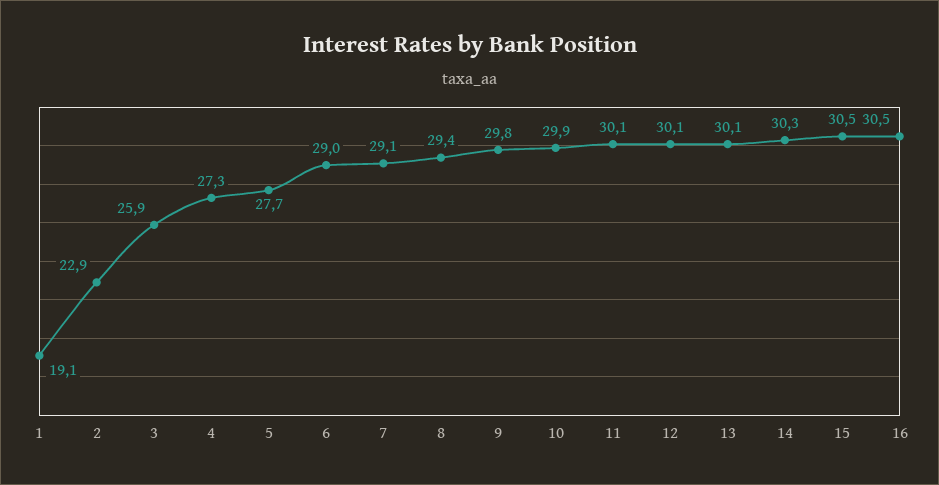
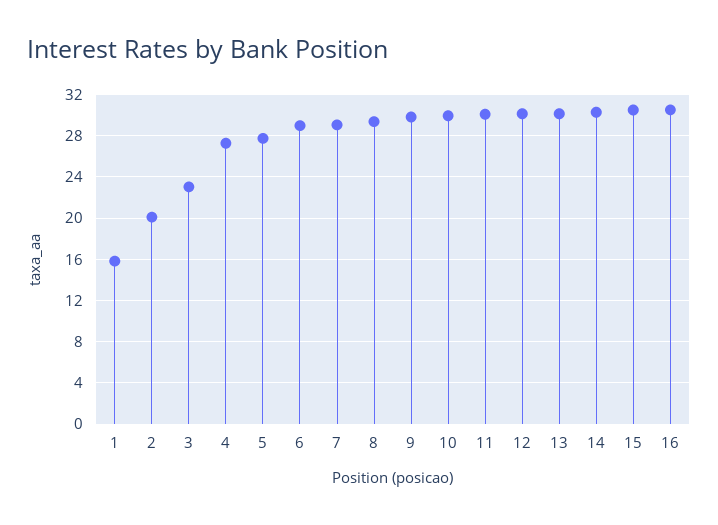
  {
-   "1": 19.1,
+   "1": 16,
-   "2": 22.9,
+   "2": 20,
-   "3": 25.9,
+   "3": 23,
    "4": 27.3,
    "5": 27.7,
    "6": 29,
    "7": 29.1,
    "8": 29.4,
    "9": 29.8,
    "10": 29.9,
    "11": 30.1,
    "12": 30.1,
    "13": 30.1,
    "14": 30.3,
    "15": 30.5,
    "16": 30.5
  }

